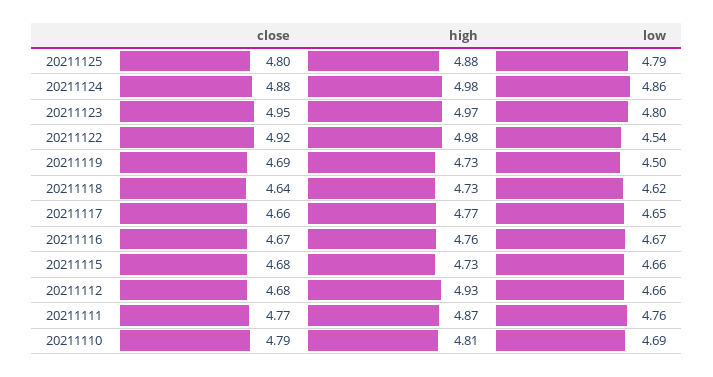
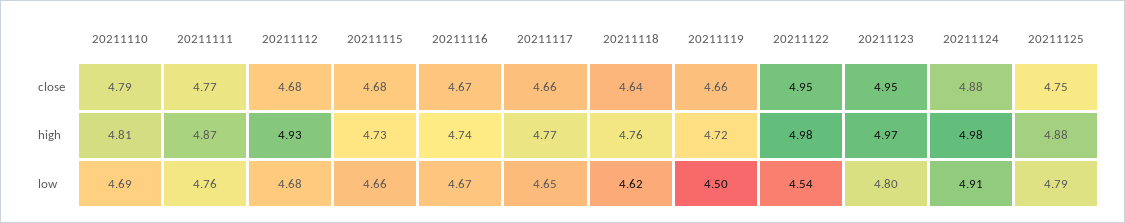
  {
    "close": {
-     "20211125": 4.8,
+     "20211125": 4.75,
      "20211124": 4.88,
      "20211123": 4.95,
-     "20211122": 4.92,
+     "20211122": 4.95,
-     "20211119": 4.69,
+     "20211119": 4.66,
      "20211118": 4.64,
      "20211117": 4.66,
      "20211116": 4.67,
      "20211115": 4.68,
      "20211112": 4.68,
      "20211111": 4.77,
      "20211110": 4.79
    },
    "high": {
      "20211125": 4.88,
      "20211124": 4.98,
      "20211123": 4.97,
      "20211122": 4.98,
-     "20211119": 4.73,
+     "20211119": 4.72,
-     "20211118": 4.73,
+     "20211118": 4.76,
      "20211117": 4.77,
-     "20211116": 4.76,
+     "20211116": 4.74,
      "20211115": 4.73,
      "20211112": 4.93,
      "20211111": 4.87,
      "20211110": 4.81
    },
    "low": {
      "20211125": 4.79,
-     "20211124": 4.86,
+     "20211124": 4.91,
      "20211123": 4.8,
      "20211122": 4.54,
      "20211119": 4.5,
      "20211118": 4.62,
      "20211117": 4.65,
      "20211116": 4.67,
      "20211115": 4.66,
-     "20211112": 4.66,
+     "20211112": 4.68,
      "20211111": 4.76,
      "20211110": 4.69
    }
  }

